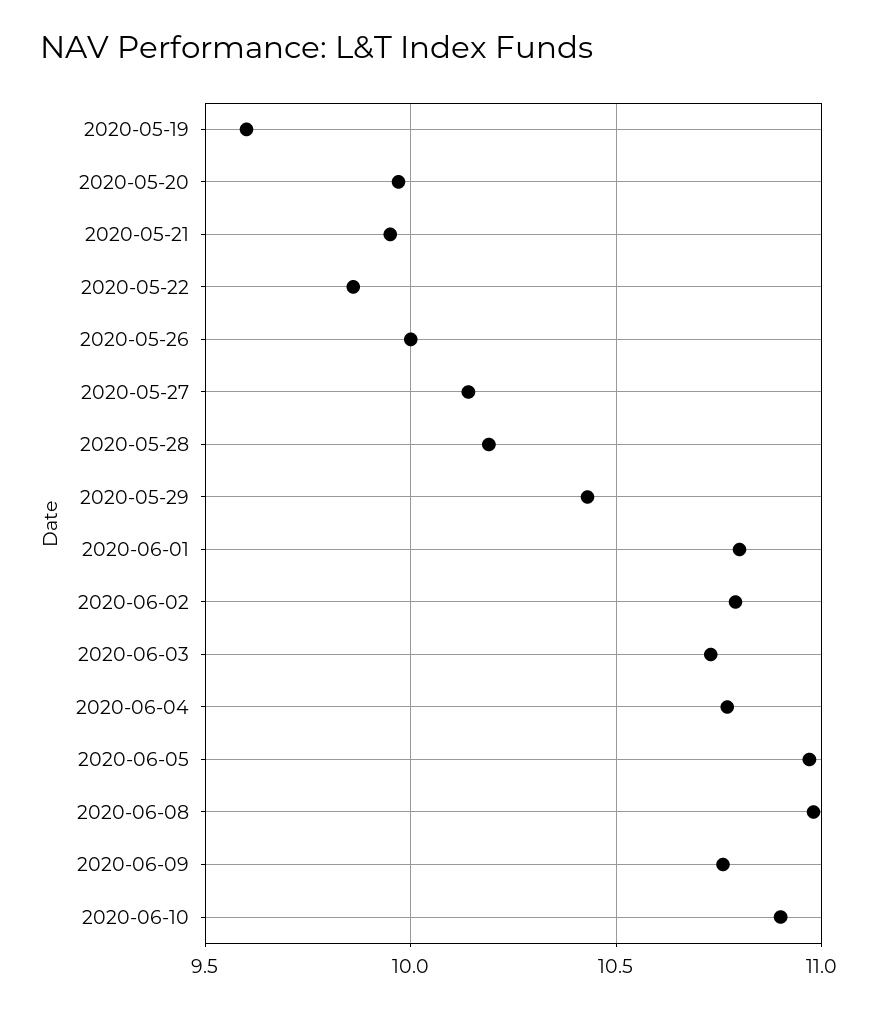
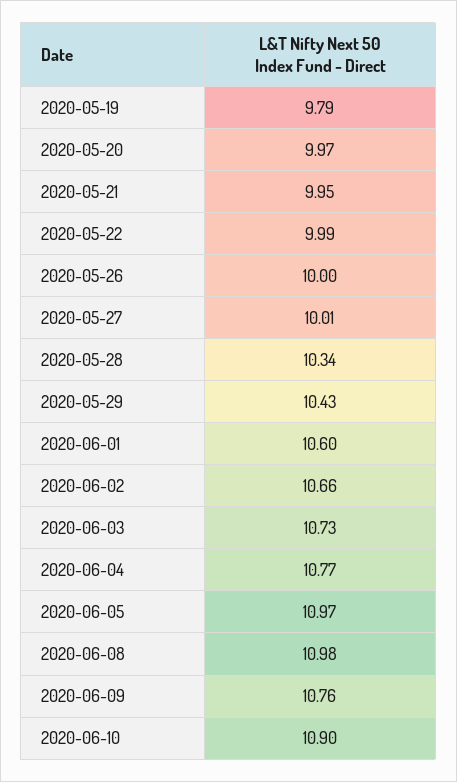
  {
-   "2020-05-19": 9.6,
+   "2020-05-19": 9.79,
    "2020-05-20": 9.97,
    "2020-05-21": 9.95,
-   "2020-05-22": 9.85,
+   "2020-05-22": 9.99,
    "2020-05-26": 10,
-   "2020-05-27": 10.15,
+   "2020-05-27": 10.01,
-   "2020-05-28": 10.2,
+   "2020-05-28": 10.34,
    "2020-05-29": 10.43,
-   "2020-06-01": 10.8,
+   "2020-06-01": 10.6,
-   "2020-06-02": 10.8,
+   "2020-06-02": 10.66,
    "2020-06-03": 10.73,
    "2020-06-04": 10.77,
    "2020-06-05": 10.97,
    "2020-06-08": 10.98,
    "2020-06-09": 10.76,
    "2020-06-10": 10.9
  }

